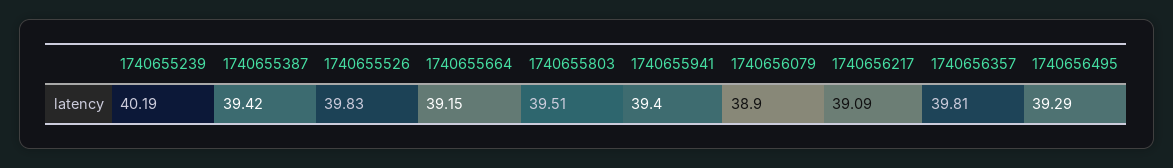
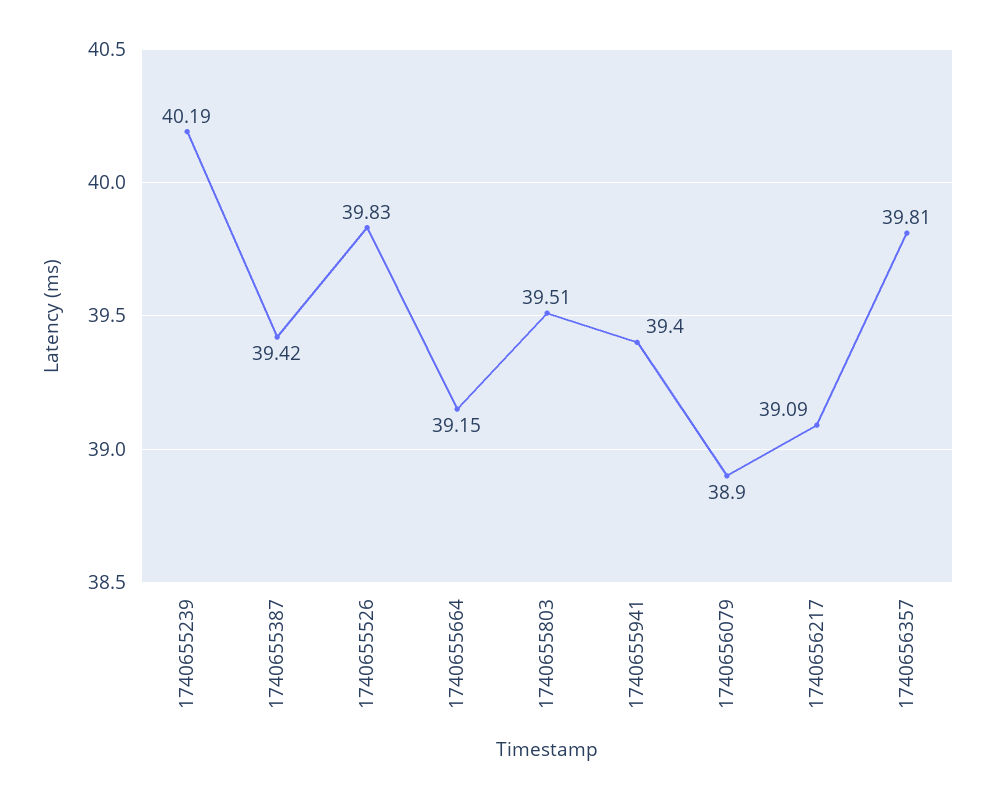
  {
    "1740655239": 40.19,
    "1740655387": 39.42,
    "1740655526": 39.83,
    "1740655664": 39.15,
    "1740655803": 39.51,
    "1740655941": 39.4,
    "1740656079": 38.9,
    "1740656217": 39.09,
-   "1740656357": 39.81,
+   "1740656357": 39.81
-   "1740656495": 39.29
  }

